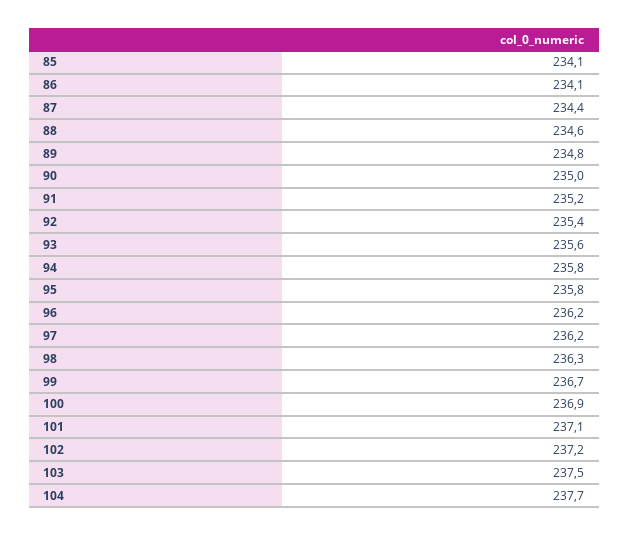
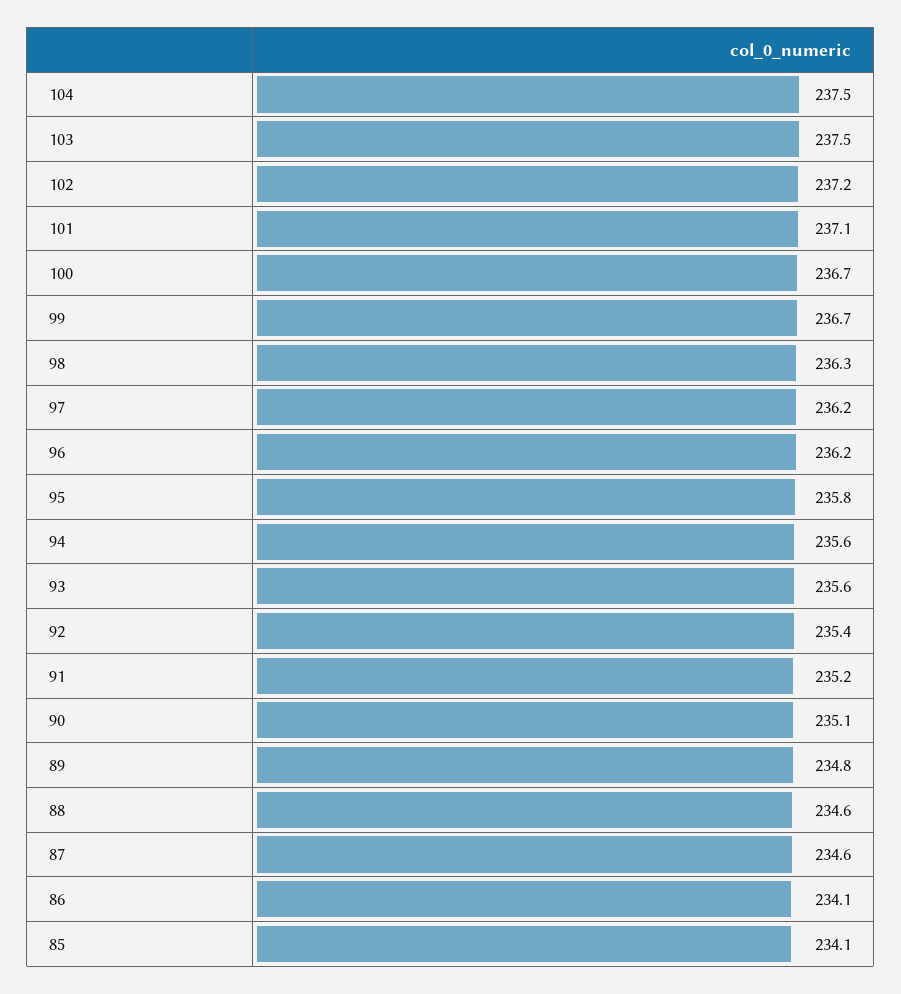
  {
    "85": 234.1,
    "86": 234.1,
-   "87": 234.4,
+   "87": 234.6,
    "88": 234.6,
    "89": 234.8,
-   "90": 235,
+   "90": 235.1,
    "91": 235.2,
    "92": 235.4,
    "93": 235.6,
-   "94": 235.8,
+   "94": 235.6,
    "95": 235.8,
    "96": 236.2,
    "97": 236.2,
    "98": 236.3,
    "99": 236.7,
-   "100": 236.9,
+   "100": 236.7,
    "101": 237.1,
    "102": 237.2,
    "103": 237.5,
-   "104": 237.7
+   "104": 237.5
  }

